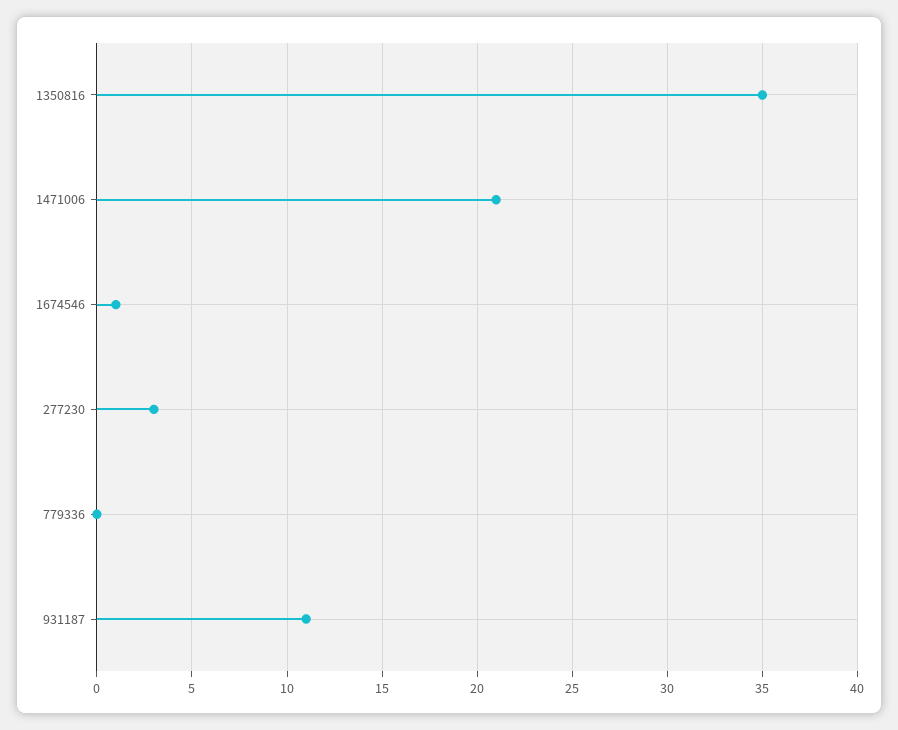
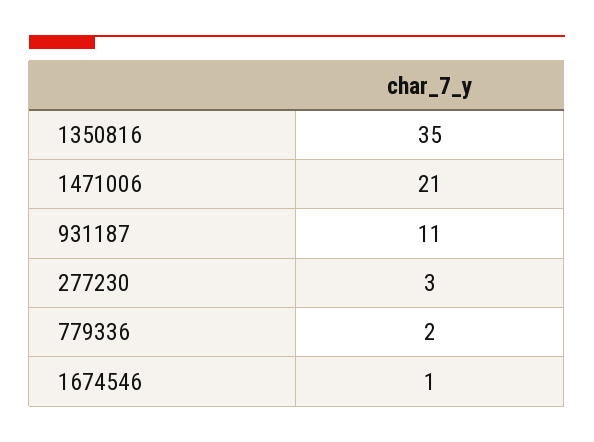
  {
    "1350816": 35,
    "1471006": 21,
    "1674546": 1,
    "277230": 3,
-   "779336": 0,
+   "779336": 2,
    "931187": 11
  }

